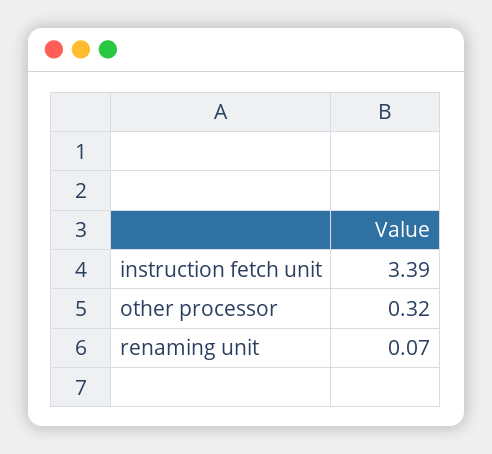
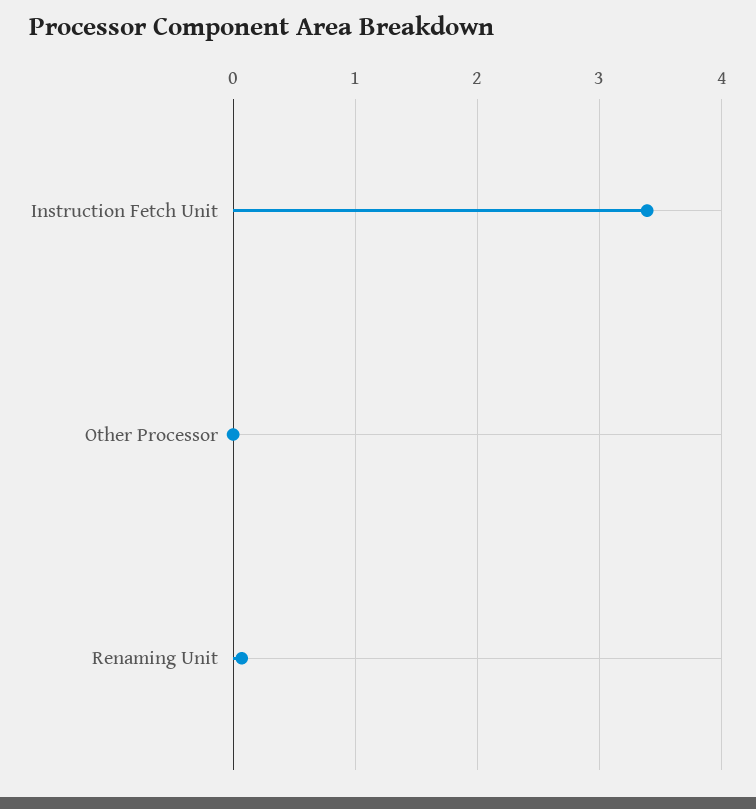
  {
    "instruction fetch unit": 3.39,
-   "other processor": 0.32,
+   "other processor": 0,
    "renaming unit": 0.07
  }

